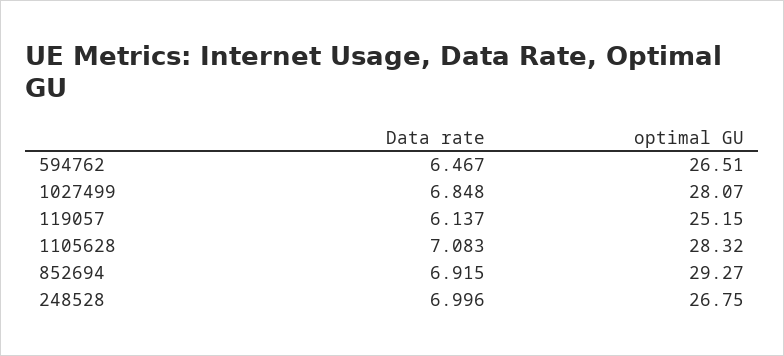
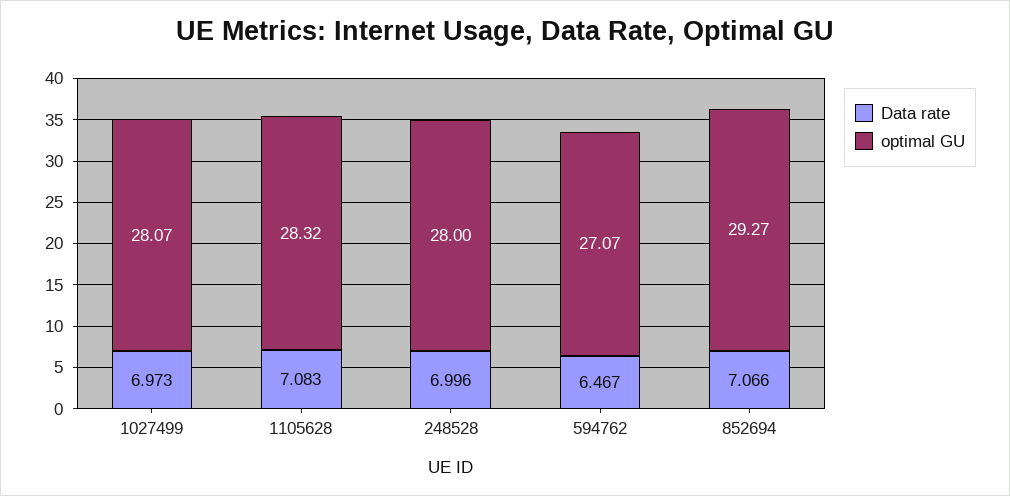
  {
    "Data rate": {
      "594762": 6.467,
-     "1027499": 6.848,
+     "1027499": 6.973,
-     "119057": 6.137,
      "1105628": 7.083,
-     "852694": 6.915,
+     "852694": 7.066,
      "248528": 6.996
    },
    "optimal GU": {
-     "594762": 26.51,
+     "594762": 27.07,
      "1027499": 28.07,
-     "119057": 25.15,
      "1105628": 28.32,
      "852694": 29.27,
-     "248528": 26.75
+     "248528": 28
    }
  }

